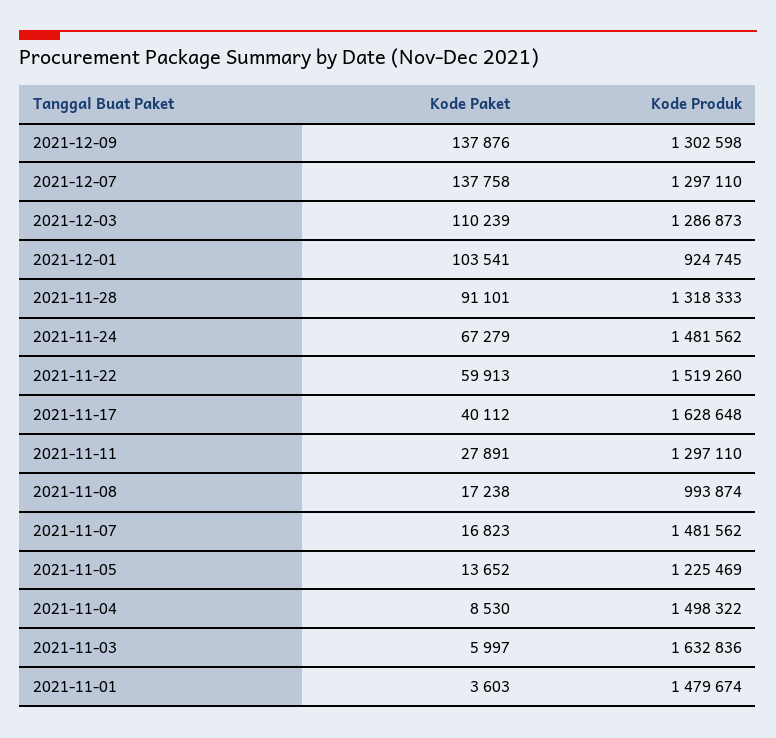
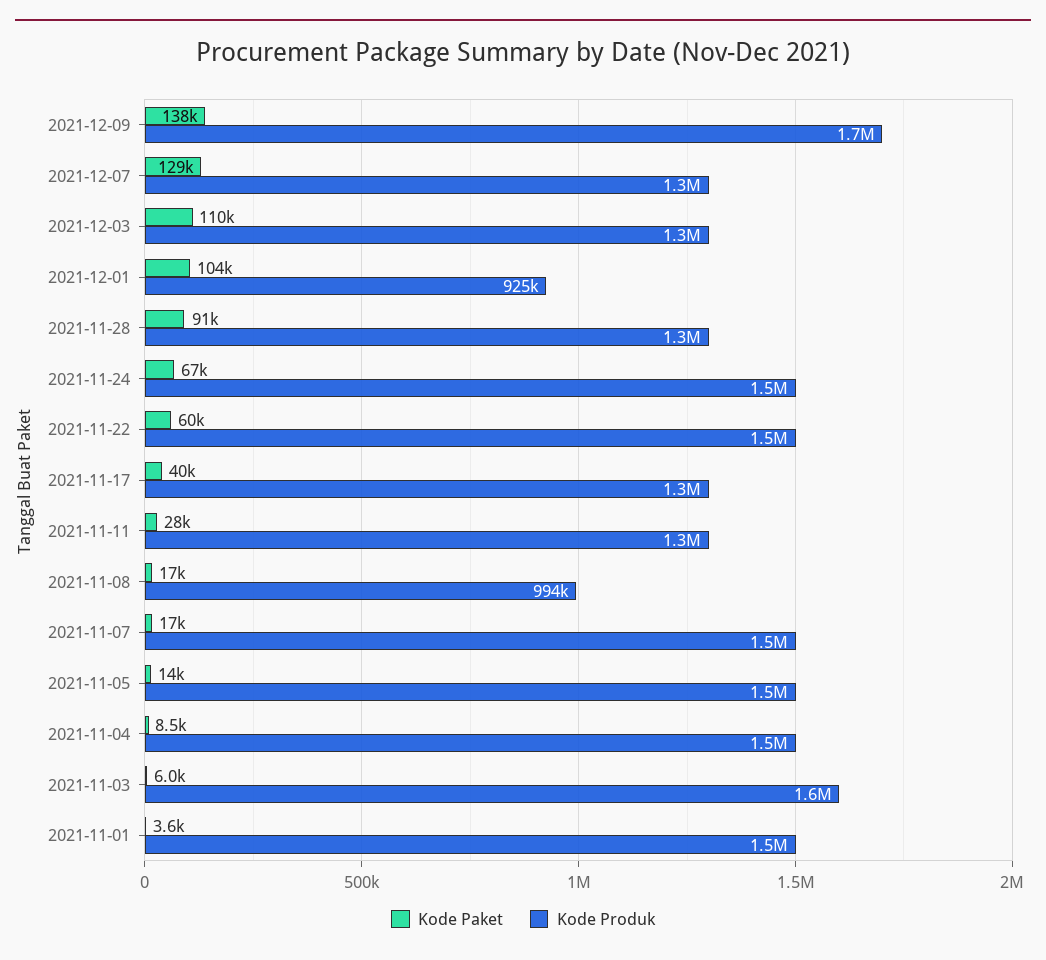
  {
    "Kode Paket": {
      "2021-12-09": 137876,
-     "2021-12-07": 137758,
+     "2021-12-07": 129000,
      "2021-12-03": 110239,
      "2021-12-01": 103541,
      "2021-11-28": 91101,
      "2021-11-24": 67279,
      "2021-11-22": 59913,
      "2021-11-17": 40112,
      "2021-11-11": 27891,
      "2021-11-08": 17238,
      "2021-11-07": 16823,
      "2021-11-05": 13652,
      "2021-11-04": 8530,
      "2021-11-03": 5997,
      "2021-11-01": 3603
    },
    "Kode Produk": {
-     "2021-12-09": 1302598,
+     "2021-12-09": 1700000,
      "2021-12-07": 1297110,
      "2021-12-03": 1286873,
      "2021-12-01": 924745,
      "2021-11-28": 1318333,
      "2021-11-24": 1481562,
      "2021-11-22": 1519260,
-     "2021-11-17": 1628648,
+     "2021-11-17": 1300000,
      "2021-11-11": 1297110,
      "2021-11-08": 993874,
      "2021-11-07": 1481562,
-     "2021-11-05": 1225469,
+     "2021-11-05": 1500000,
      "2021-11-04": 1498322,
      "2021-11-03": 1632836,
      "2021-11-01": 1479674
    }
  }

